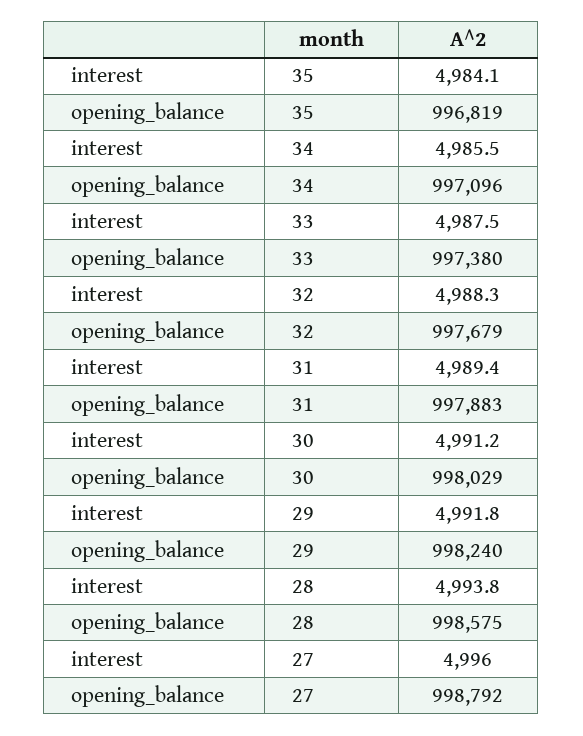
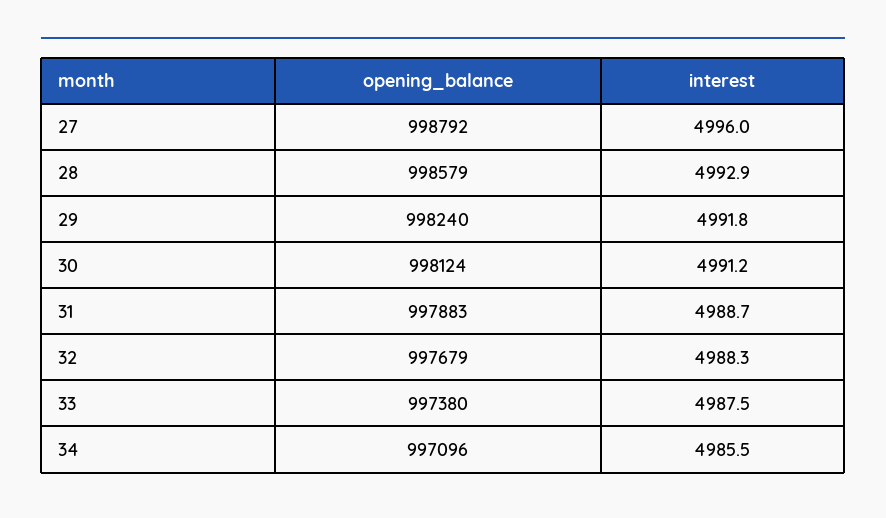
  {
    "interest": {
-     "35": 4984.1,
      "34": 4985.5,
      "33": 4987.5,
      "32": 4988.3,
-     "31": 4989.4,
+     "31": 4988.7,
      "30": 4991.2,
      "29": 4991.8,
-     "28": 4993.8,
+     "28": 4992.9,
      "27": 4996
    },
    "opening_balance": {
-     "35": 996819,
      "34": 997096,
      "33": 997380,
      "32": 997679,
      "31": 997883,
-     "30": 998029,
+     "30": 998124,
      "29": 998240,
-     "28": 998575,
+     "28": 998579,
      "27": 998792
    }
  }

